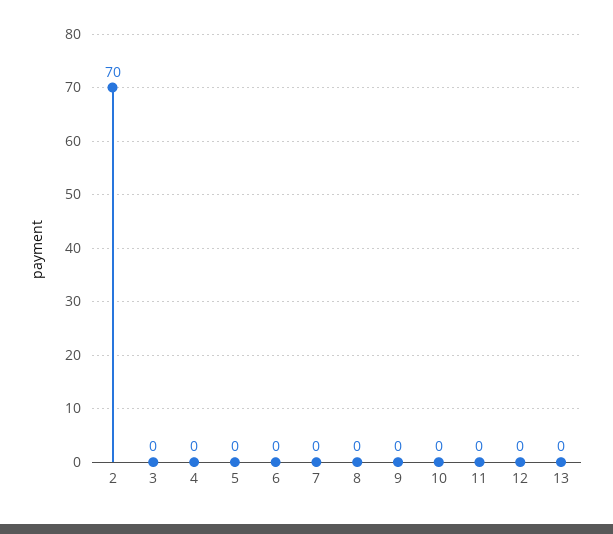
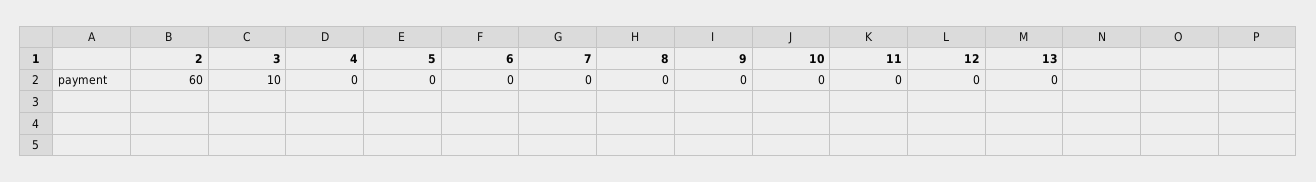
  {
-   "2": 70,
+   "2": 60,
-   "3": 0,
+   "3": 10,
    "4": 0,
    "5": 0,
    "6": 0,
    "7": 0,
    "8": 0,
    "9": 0,
    "10": 0,
    "11": 0,
    "12": 0,
    "13": 0
  }

